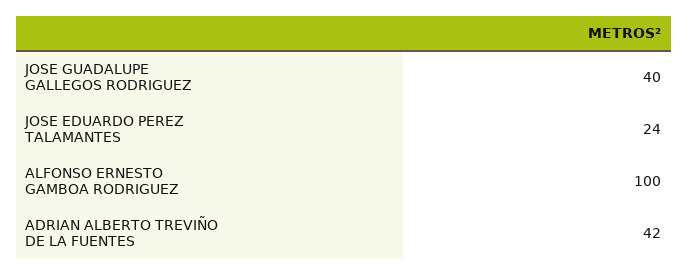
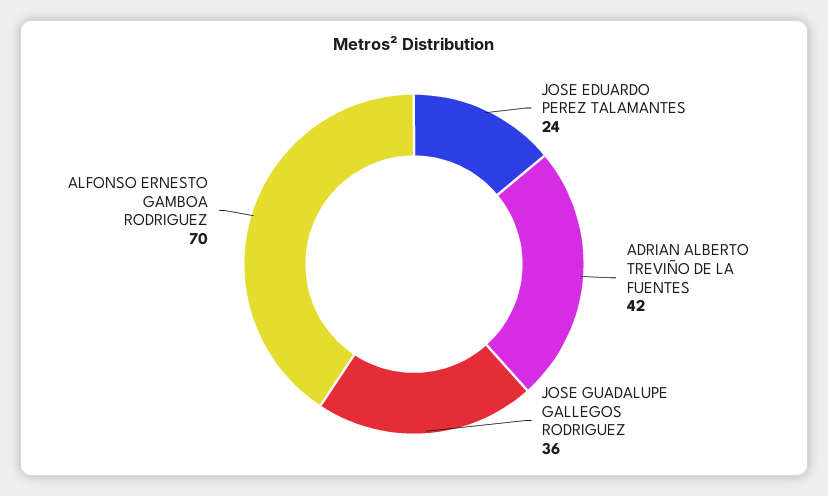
  {
-   "JOSE GUADALUPE GALLEGOS RODRIGUEZ": 40,
+   "JOSE GUADALUPE GALLEGOS RODRIGUEZ": 36,
    "JOSE EDUARDO PEREZ TALAMANTES": 24,
-   "ALFONSO ERNESTO GAMBOA RODRIGUEZ": 100,
+   "ALFONSO ERNESTO GAMBOA RODRIGUEZ": 70,
    "ADRIAN ALBERTO TREVIÑO DE LA FUENTES": 42
  }

